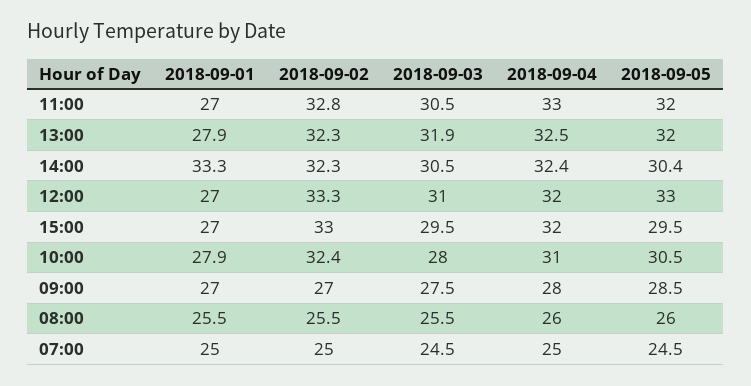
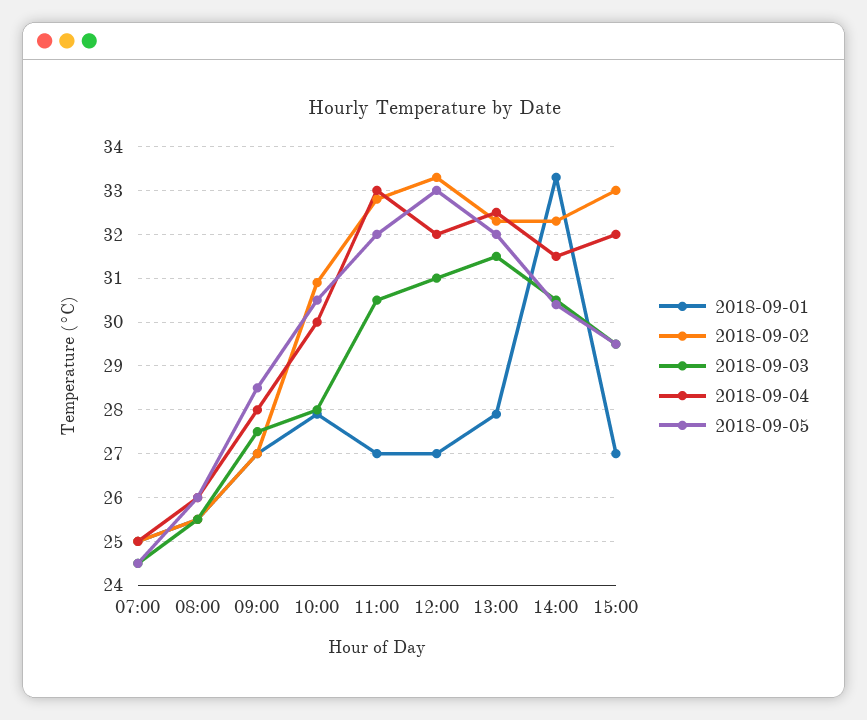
  {
    "2018-09-01": {
      "11:00": 27,
      "13:00": 27.9,
      "14:00": 33.3,
      "12:00": 27,
      "15:00": 27,
      "10:00": 27.9,
      "09:00": 27,
      "08:00": 25.5,
      "07:00": 25
    },
    "2018-09-02": {
      "11:00": 32.8,
      "13:00": 32.3,
      "14:00": 32.3,
      "12:00": 33.3,
      "15:00": 33,
-     "10:00": 32.4,
+     "10:00": 31,
      "09:00": 27,
      "08:00": 25.5,
      "07:00": 25
    },
    "2018-09-03": {
      "11:00": 30.5,
-     "13:00": 31.9,
+     "13:00": 31.5,
      "14:00": 30.5,
      "12:00": 31,
      "15:00": 29.5,
      "10:00": 28,
      "09:00": 27.5,
      "08:00": 25.5,
      "07:00": 24.5
    },
    "2018-09-04": {
      "11:00": 33,
      "13:00": 32.5,
-     "14:00": 32.4,
+     "14:00": 31.5,
      "12:00": 32,
      "15:00": 32,
-     "10:00": 31,
+     "10:00": 30,
      "09:00": 28,
      "08:00": 26,
      "07:00": 25
    },
    "2018-09-05": {
      "11:00": 32,
      "13:00": 32,
      "14:00": 30.4,
      "12:00": 33,
      "15:00": 29.5,
      "10:00": 30.5,
      "09:00": 28.5,
      "08:00": 26,
      "07:00": 24.5
    }
  }

